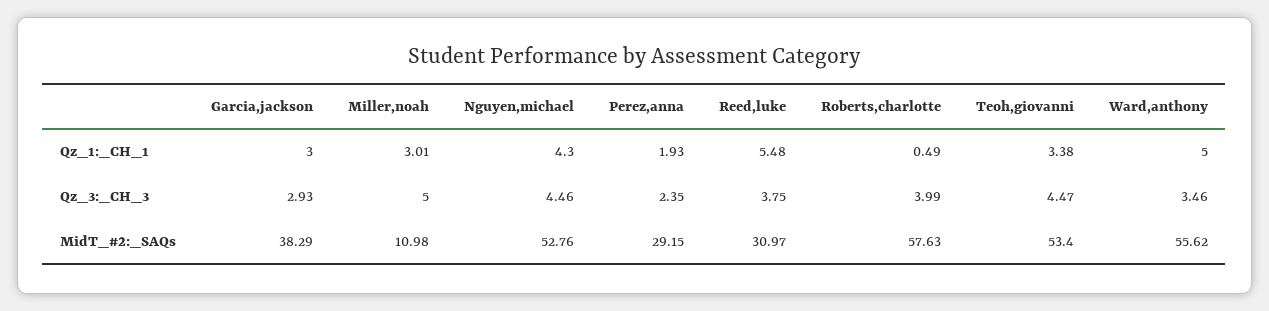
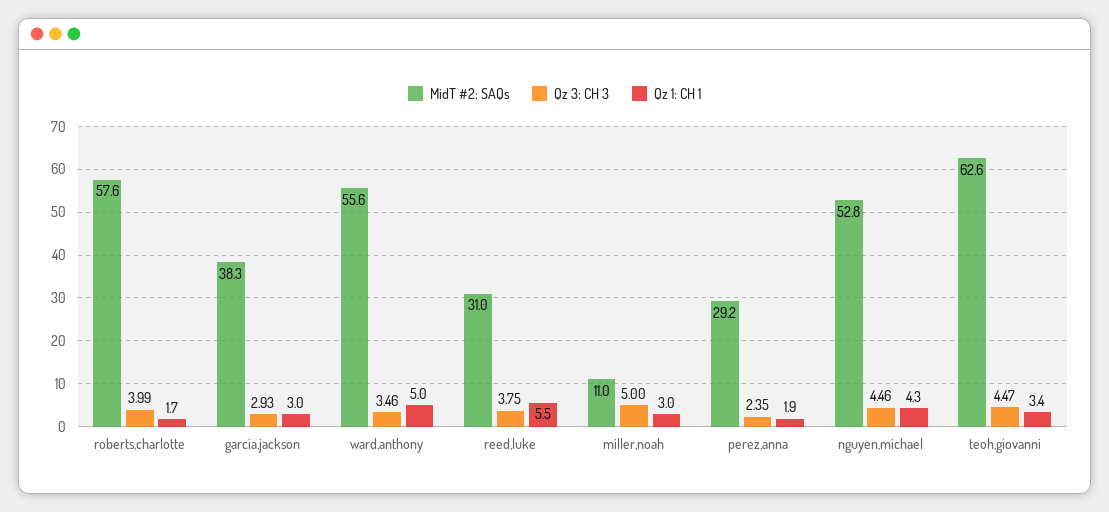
  {
    "Qz_1:_CH_1": {
      "Garcia,jackson": 3,
      "Miller,noah": 3.01,
      "Nguyen,michael": 4.3,
      "Perez,anna": 1.93,
      "Reed,luke": 5.48,
-     "Roberts,charlotte": 0.49,
+     "Roberts,charlotte": 1.7,
      "Teoh,giovanni": 3.38,
      "Ward,anthony": 5
    },
    "Qz_3:_CH_3": {
      "Garcia,jackson": 2.93,
      "Miller,noah": 5,
      "Nguyen,michael": 4.46,
      "Perez,anna": 2.35,
      "Reed,luke": 3.75,
      "Roberts,charlotte": 3.99,
      "Teoh,giovanni": 4.47,
      "Ward,anthony": 3.46
    },
    "MidT_#2:_SAQs": {
      "Garcia,jackson": 38.29,
      "Miller,noah": 10.98,
      "Nguyen,michael": 52.76,
      "Perez,anna": 29.15,
      "Reed,luke": 30.97,
      "Roberts,charlotte": 57.63,
-     "Teoh,giovanni": 53.4,
+     "Teoh,giovanni": 62.6,
      "Ward,anthony": 55.62
    }
  }

